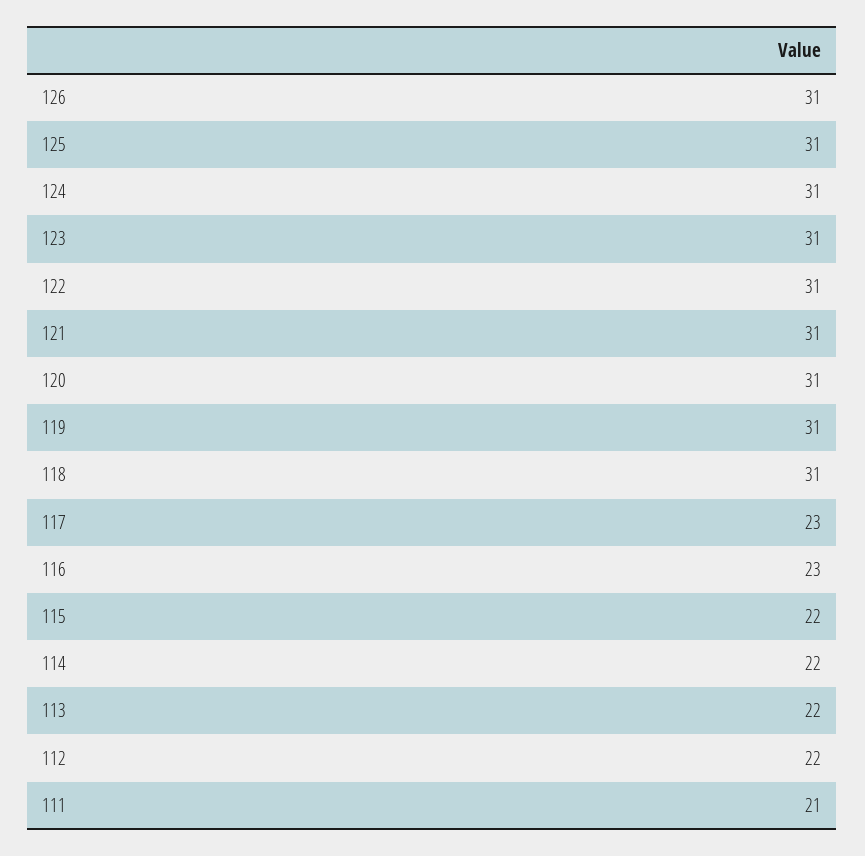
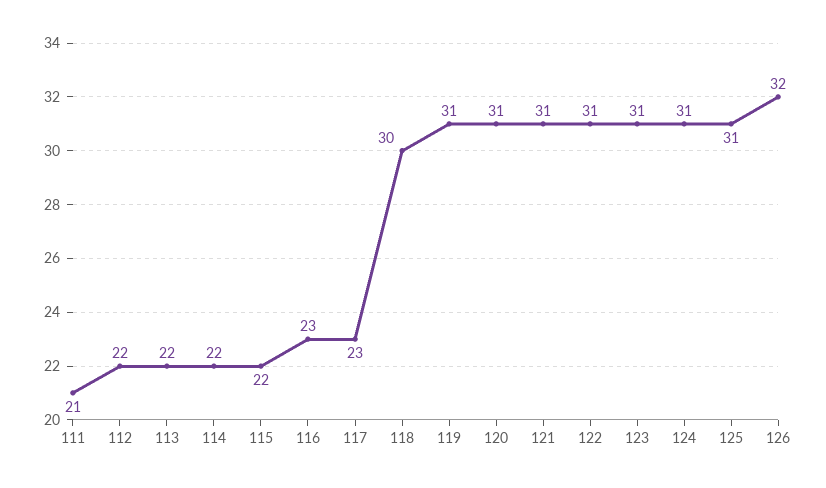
  {
-   "126": 31,
+   "126": 32,
    "125": 31,
    "124": 31,
    "123": 31,
    "122": 31,
    "121": 31,
    "120": 31,
    "119": 31,
-   "118": 31,
+   "118": 30,
    "117": 23,
    "116": 23,
    "115": 22,
    "114": 22,
    "113": 22,
    "112": 22,
    "111": 21
  }

